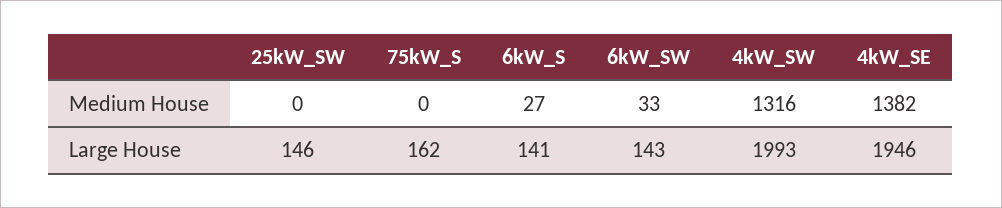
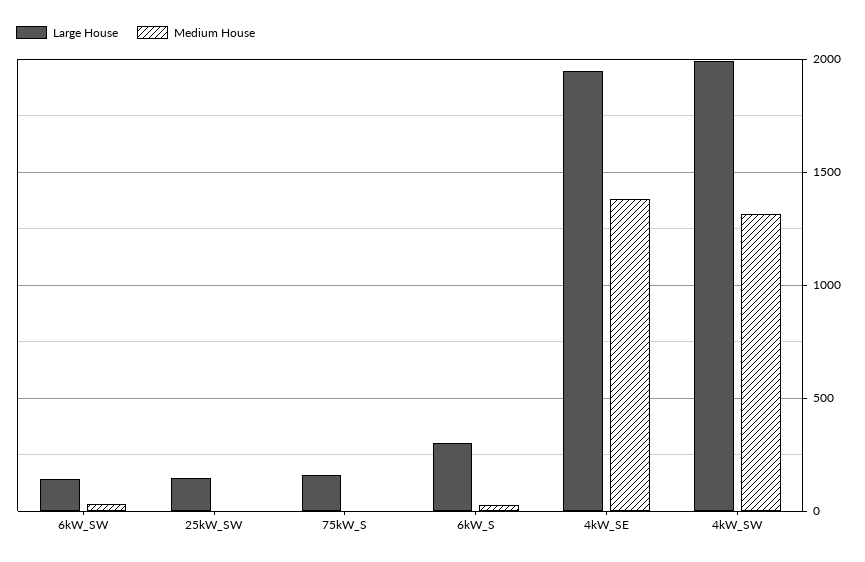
  {
    "Medium House": {
      "25kW_SW": 0,
      "75kW_S": 0,
      "6kW_S": 27,
      "6kW_SW": 33,
      "4kW_SW": 1316,
      "4kW_SE": 1382
    },
    "Large House": {
      "25kW_SW": 146,
      "75kW_S": 162,
-     "6kW_S": 141,
+     "6kW_S": 300,
      "6kW_SW": 143,
      "4kW_SW": 1993,
      "4kW_SE": 1946
    }
  }

